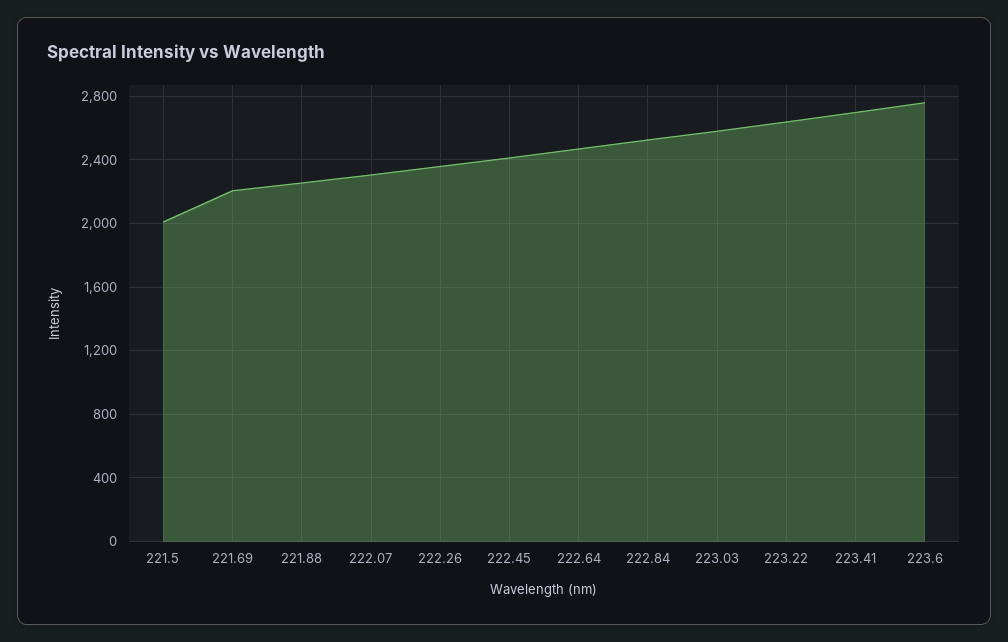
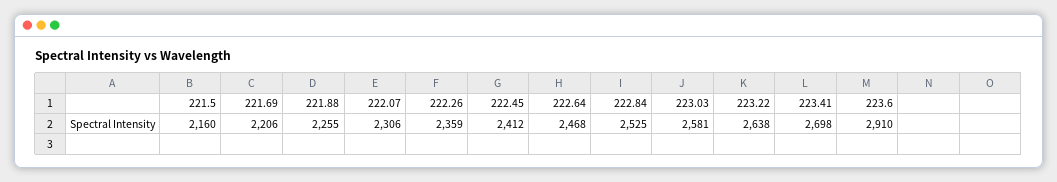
  {
-   "221.5": 2000,
+   "221.5": 2160,
    "221.69": 2206,
    "221.88": 2255,
    "222.07": 2306,
    "222.26": 2359,
    "222.45": 2412,
    "222.64": 2468,
    "222.84": 2525,
    "223.03": 2581,
    "223.22": 2638,
    "223.41": 2698,
-   "223.6": 2750
+   "223.6": 2910
  }

